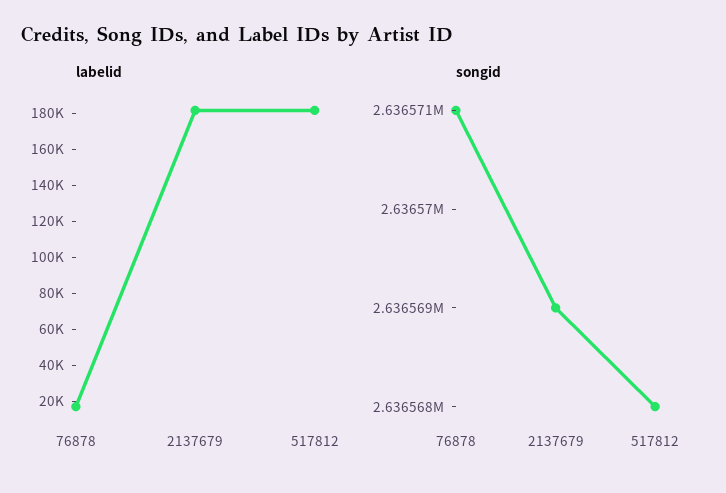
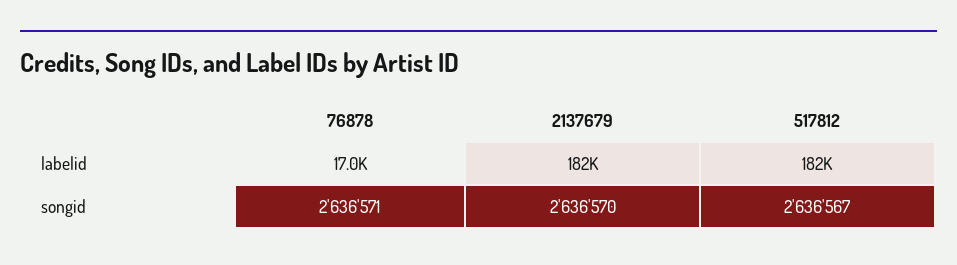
  {
    "labelid": {
      "76878": 17000,
      "2137679": 182000,
      "517812": 182000
    },
    "songid": {
      "76878": 2636571,
-     "2137679": 2636569,
+     "2137679": 2636570,
-     "517812": 2636568
+     "517812": 2636567
    }
  }

